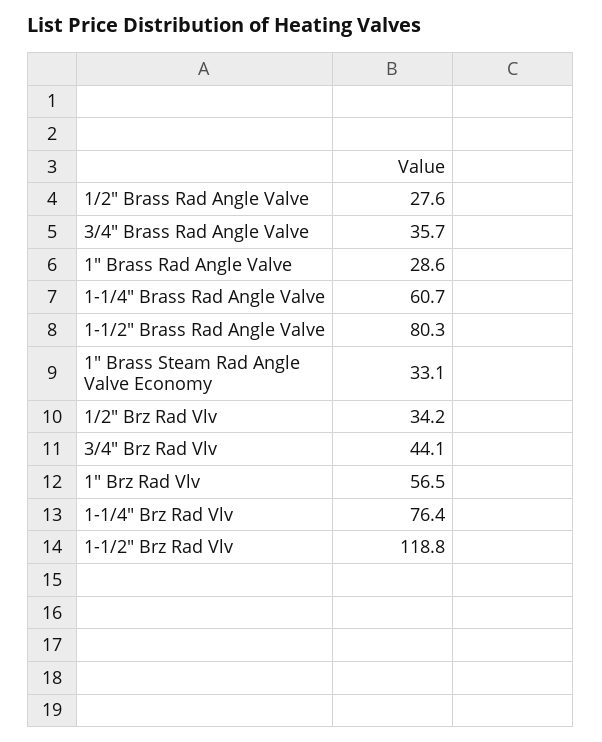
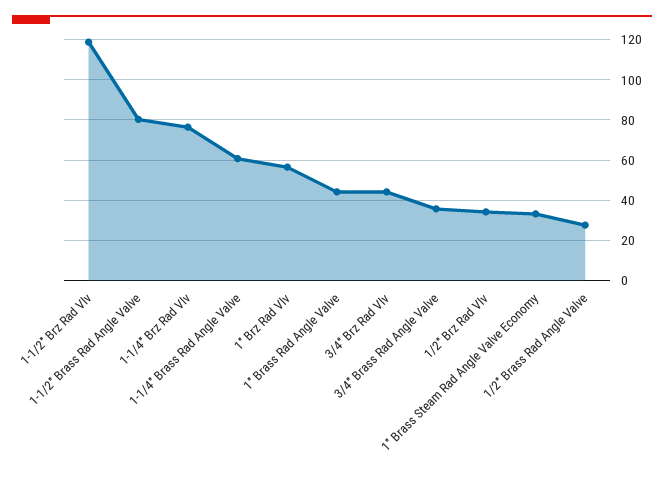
  {
    "1/2\" Brass Rad Angle Valve": 27.6,
    "3/4\" Brass Rad Angle Valve": 35.7,
-   "1\" Brass Rad Angle Valve": 28.6,
+   "1\" Brass Rad Angle Valve": 45,
    "1-1/4\" Brass Rad Angle Valve": 60.7,
    "1-1/2\" Brass Rad Angle Valve": 80.3,
    "1\" Brass Steam Rad Angle Valve Economy": 33.1,
    "1/2\" Brz Rad Vlv": 34.2,
    "3/4\" Brz Rad Vlv": 44.1,
    "1\" Brz Rad Vlv": 56.5,
    "1-1/4\" Brz Rad Vlv": 76.4,
    "1-1/2\" Brz Rad Vlv": 118.8
  }

